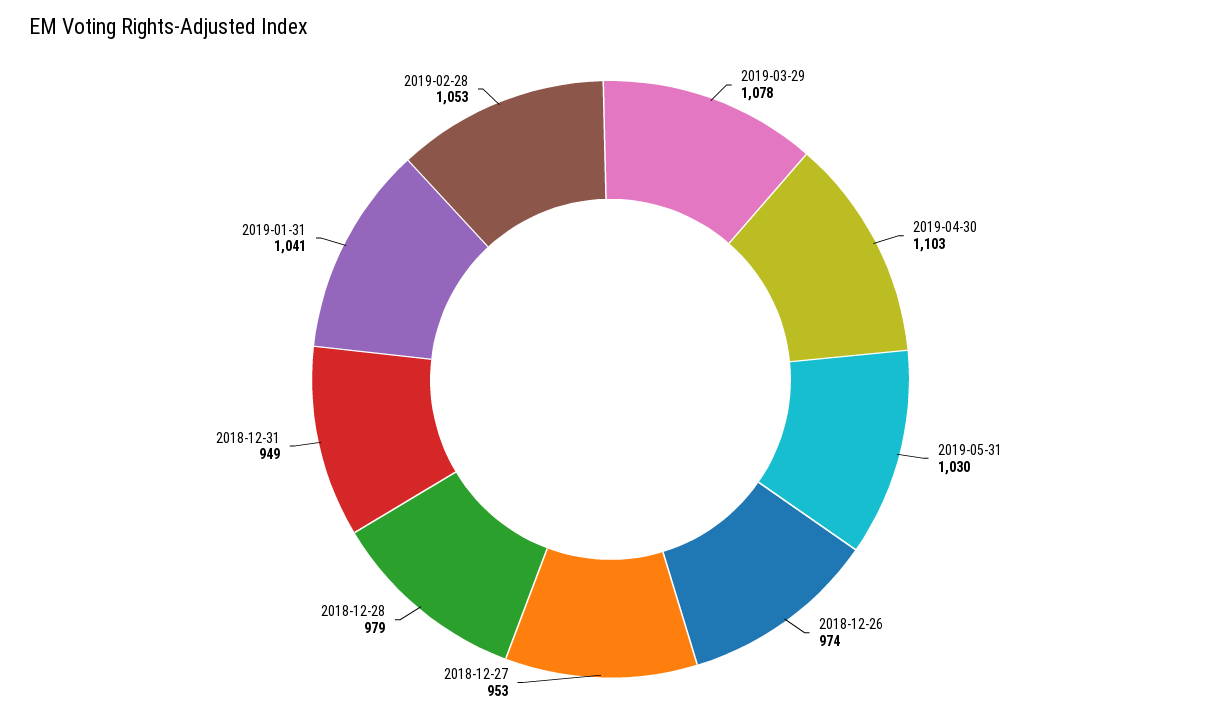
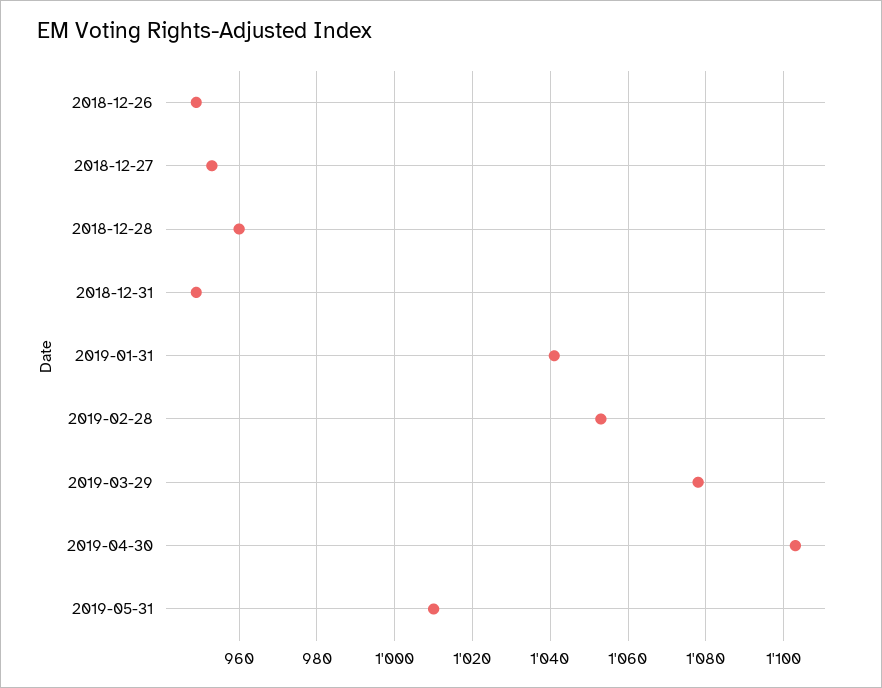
  {
    "2019-03-29": 1078,
    "2019-04-30": 1103,
-   "2019-05-31": 1030,
+   "2019-05-31": 1010,
-   "2018-12-26": 974,
+   "2018-12-26": 950,
    "2018-12-27": 953,
-   "2018-12-28": 979,
+   "2018-12-28": 960,
    "2018-12-31": 949,
    "2019-01-31": 1041,
    "2019-02-28": 1053
  }

